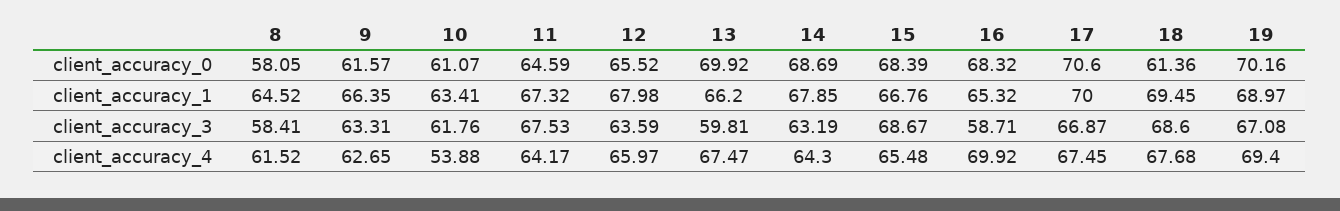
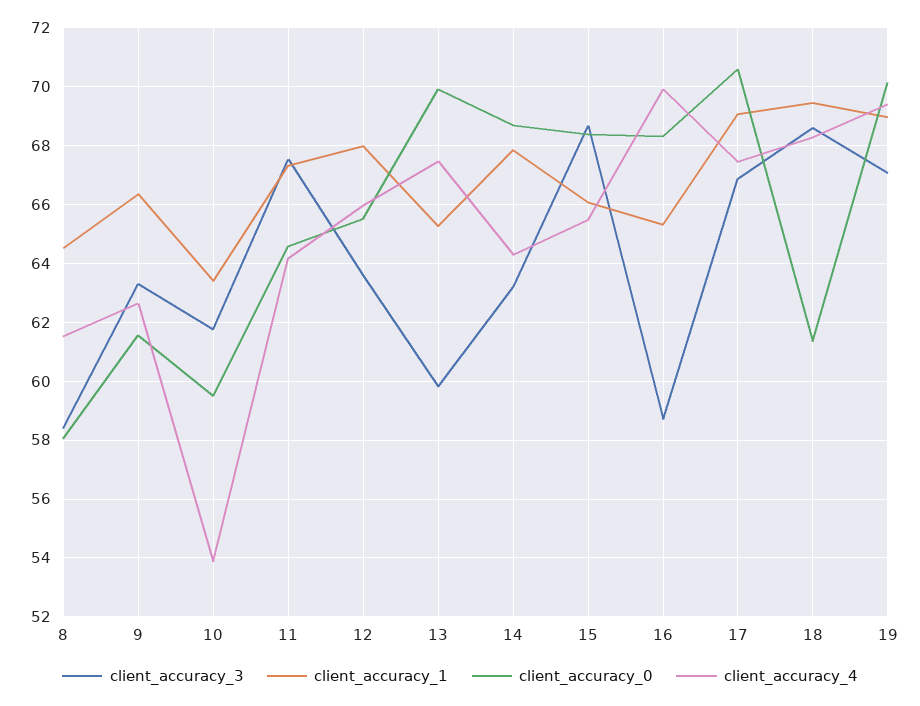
  {
    "client_accuracy_0": {
      "8": 58.05,
      "9": 61.57,
-     "10": 61.07,
+     "10": 59.5,
      "11": 64.59,
      "12": 65.52,
      "13": 69.92,
      "14": 68.69,
      "15": 68.39,
      "16": 68.32,
      "17": 70.6,
      "18": 61.36,
      "19": 70.16
    },
    "client_accuracy_1": {
      "8": 64.52,
      "9": 66.35,
      "10": 63.41,
      "11": 67.32,
      "12": 67.98,
-     "13": 66.2,
+     "13": 65.25,
      "14": 67.85,
-     "15": 66.76,
+     "15": 66,
      "16": 65.32,
-     "17": 70,
+     "17": 69,
      "18": 69.45,
      "19": 68.97
    },
    "client_accuracy_3": {
      "8": 58.41,
      "9": 63.31,
      "10": 61.76,
      "11": 67.53,
      "12": 63.59,
      "13": 59.81,
      "14": 63.19,
      "15": 68.67,
      "16": 58.71,
      "17": 66.87,
      "18": 68.6,
      "19": 67.08
    },
    "client_accuracy_4": {
      "8": 61.52,
      "9": 62.65,
      "10": 53.88,
      "11": 64.17,
      "12": 65.97,
      "13": 67.47,
      "14": 64.3,
      "15": 65.48,
      "16": 69.92,
      "17": 67.45,
-     "18": 67.68,
+     "18": 68.25,
      "19": 69.4
    }
  }

